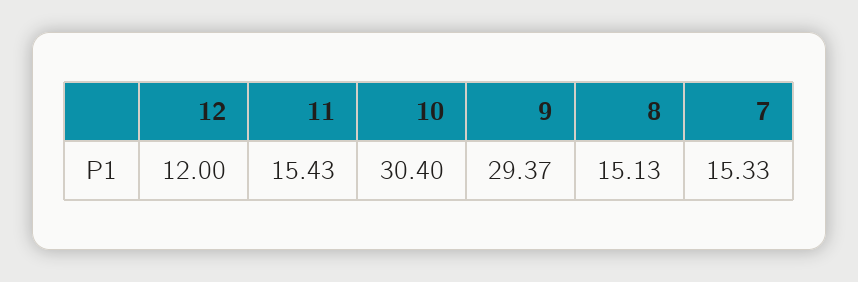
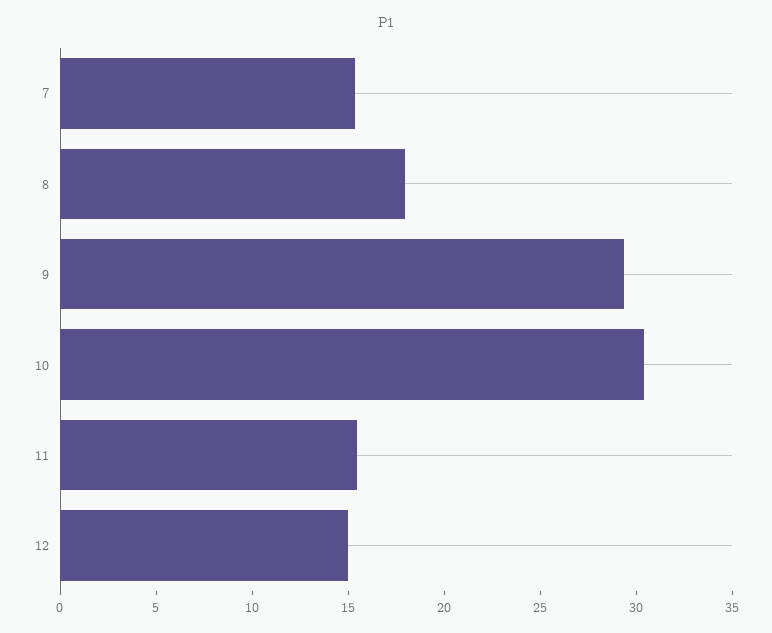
  {
-   "12": 12,
+   "12": 15,
    "11": 15.43,
    "10": 30.4,
    "9": 29.37,
-   "8": 15.13,
+   "8": 18,
    "7": 15.33
  }

